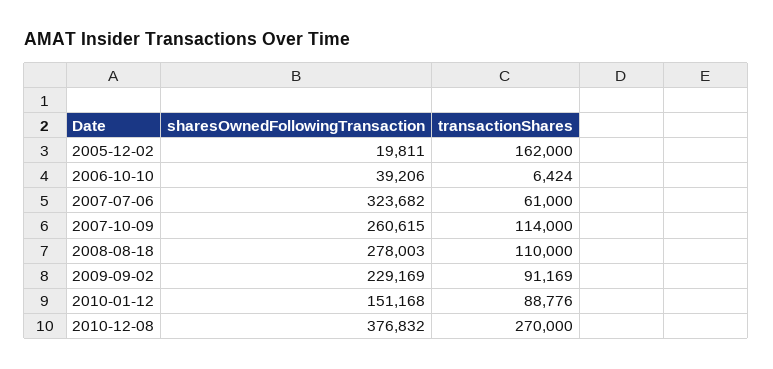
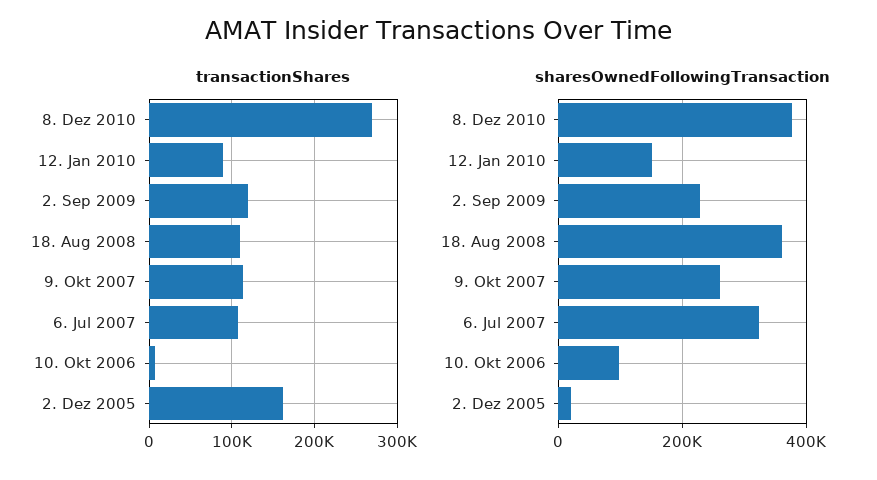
  {
    "sharesOwnedFollowingTransaction": {
      "2005-12-02": 19811,
-     "2006-10-10": 39206,
+     "2006-10-10": 100000,
      "2007-07-06": 323682,
      "2007-10-09": 260615,
-     "2008-08-18": 278003,
+     "2008-08-18": 360000,
      "2009-09-02": 229169,
      "2010-01-12": 151168,
      "2010-12-08": 376832
    },
    "transactionShares": {
      "2005-12-02": 162000,
      "2006-10-10": 6424,
-     "2007-07-06": 61000,
+     "2007-07-06": 110000,
      "2007-10-09": 114000,
      "2008-08-18": 110000,
-     "2009-09-02": 91169,
+     "2009-09-02": 120000,
      "2010-01-12": 88776,
      "2010-12-08": 270000
    }
  }

